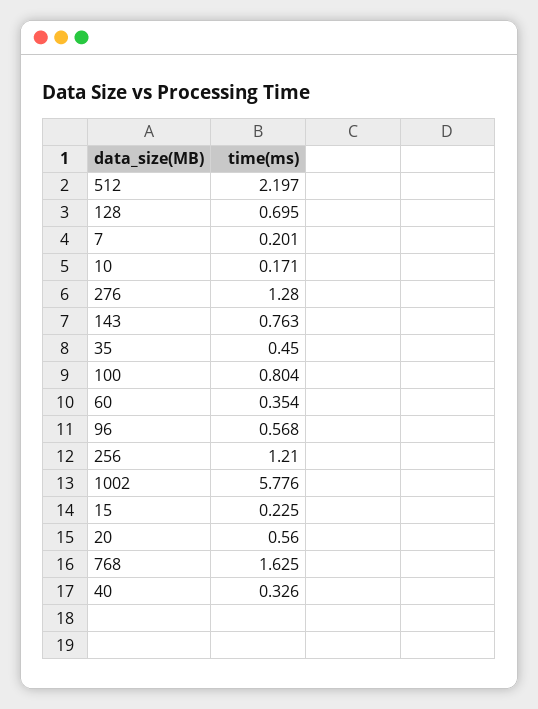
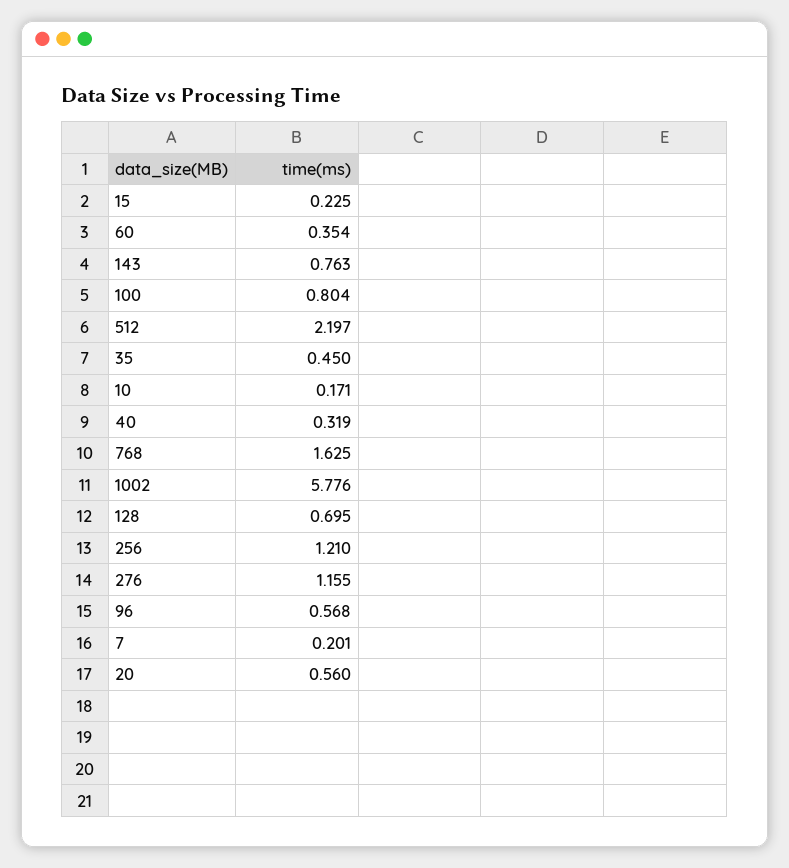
  {
    "512": 2.197,
    "128": 0.695,
    "7": 0.201,
    "10": 0.171,
-   "276": 1.28,
+   "276": 1.155,
    "143": 0.763,
    "35": 0.45,
    "100": 0.804,
    "60": 0.354,
    "96": 0.568,
    "256": 1.21,
    "1002": 5.776,
    "15": 0.225,
    "20": 0.56,
    "768": 1.625,
-   "40": 0.326
+   "40": 0.319
  }

